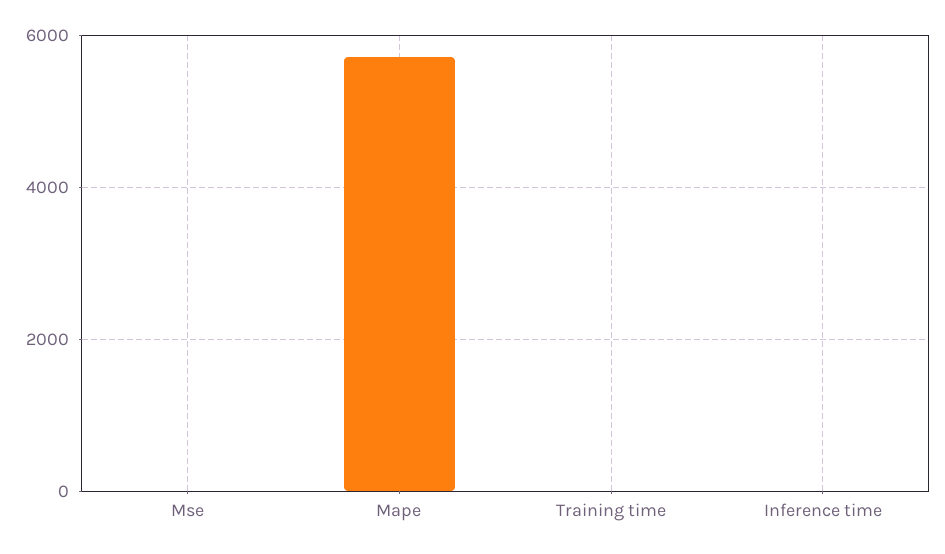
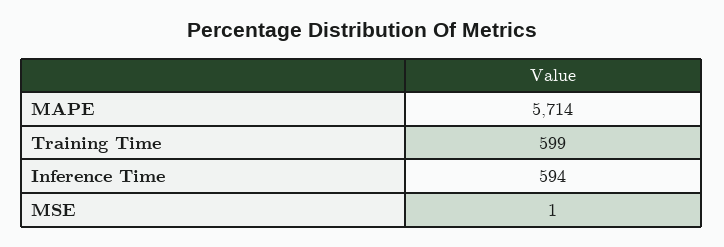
  {
    "Mse": 1,
    "Mape": 5714,
-   "Training time": 0,
+   "Training time": 599,
-   "Inference time": 0
+   "Inference time": 594
  }

